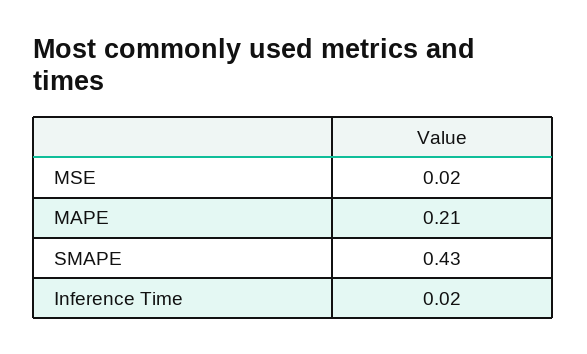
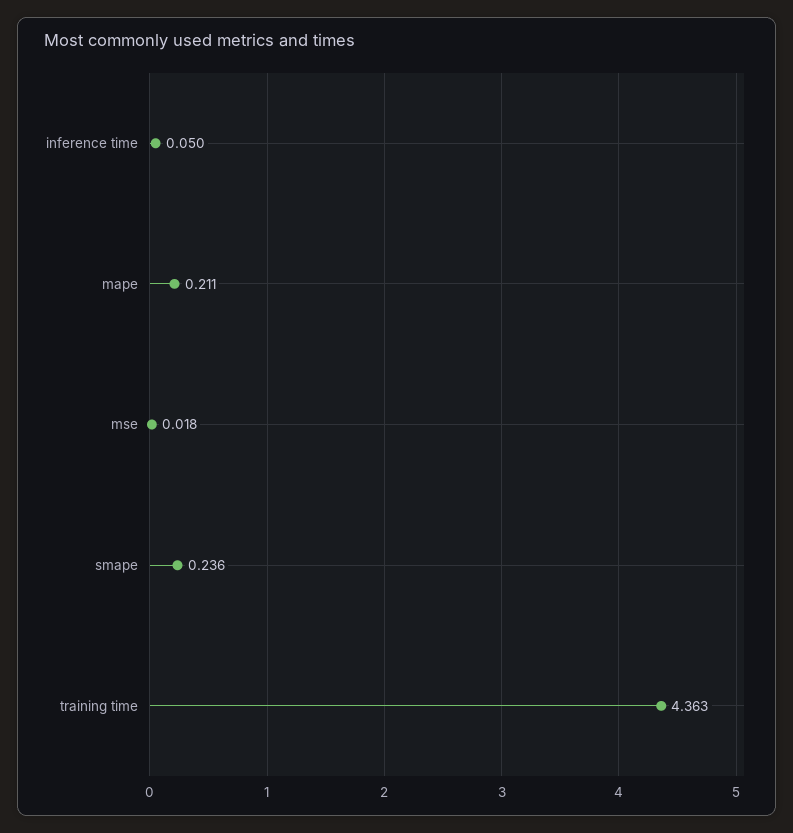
  {
    "MSE": 0.018,
    "MAPE": 0.211,
-   "SMAPE": 0.43,
+   "SMAPE": 0.236,
-   "Inference Time": 0.02
+   "Inference Time": 0.05,
+   "training time": 4.363
  }

